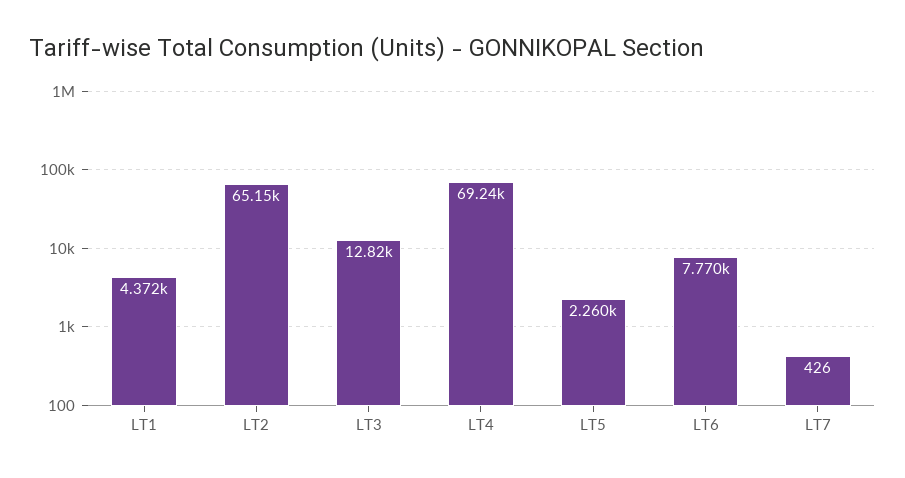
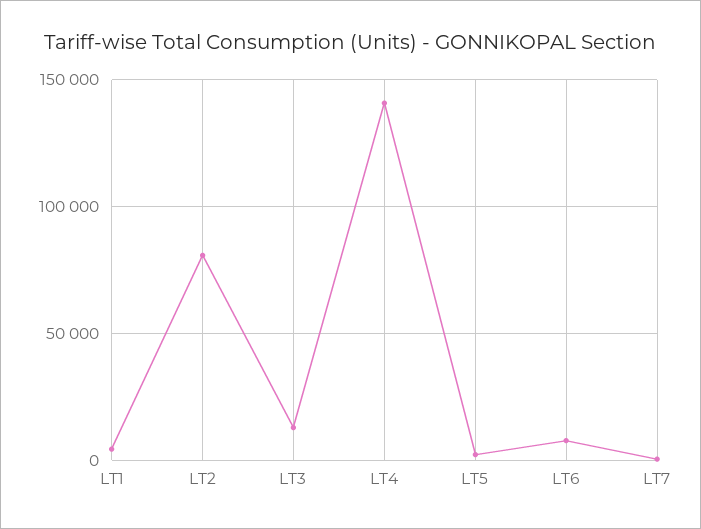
  {
    "LT1": 4372,
-   "LT2": 65150,
+   "LT2": 80000,
    "LT3": 12820,
-   "LT4": 69240,
+   "LT4": 140000,
    "LT5": 2260,
    "LT6": 7770,
    "LT7": 426
  }

